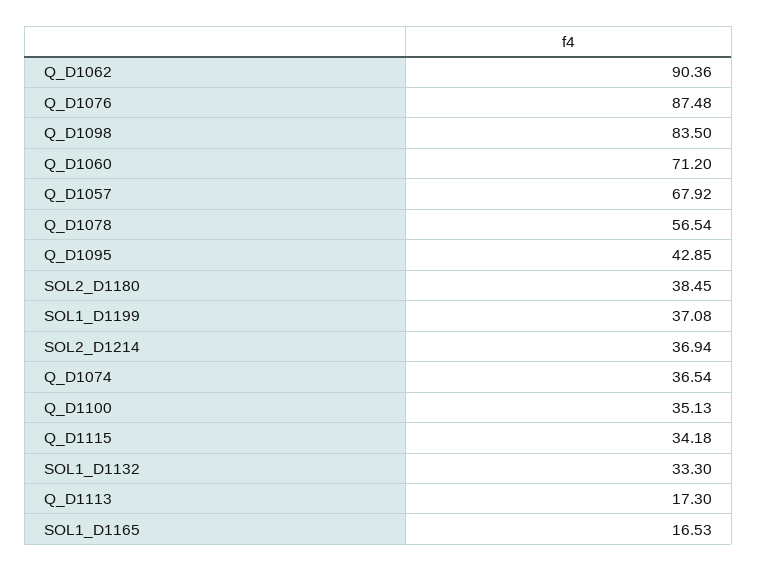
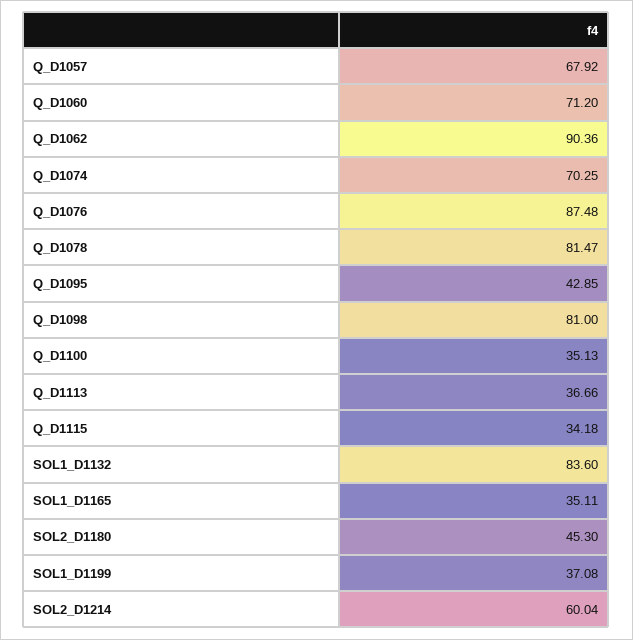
  {
    "Q_D1062": 90.36,
    "Q_D1076": 87.48,
-   "Q_D1098": 83.5,
+   "Q_D1098": 81,
    "Q_D1060": 71.2,
    "Q_D1057": 67.92,
-   "Q_D1078": 56.54,
+   "Q_D1078": 81.47,
    "Q_D1095": 42.85,
-   "SOL2_D1180": 38.45,
+   "SOL2_D1180": 45.3,
    "SOL1_D1199": 37.08,
-   "SOL2_D1214": 36.94,
+   "SOL2_D1214": 60.04,
-   "Q_D1074": 36.54,
+   "Q_D1074": 70.25,
    "Q_D1100": 35.13,
    "Q_D1115": 34.18,
-   "SOL1_D1132": 33.3,
+   "SOL1_D1132": 83.6,
-   "Q_D1113": 17.3,
+   "Q_D1113": 36.66,
-   "SOL1_D1165": 16.53
+   "SOL1_D1165": 35.11
  }

